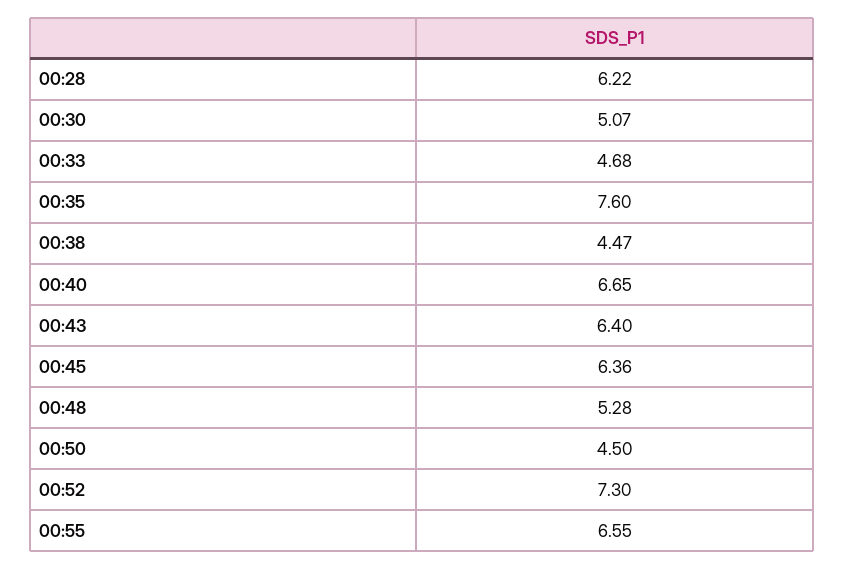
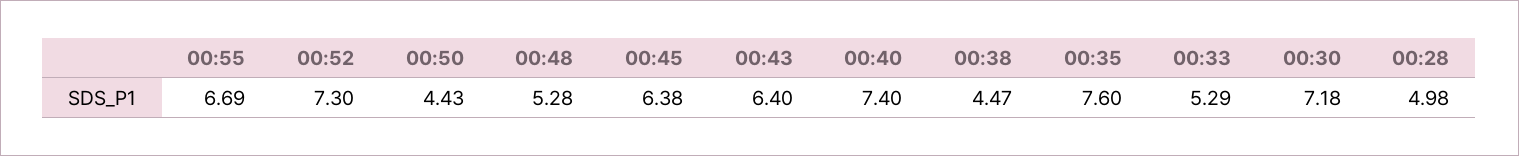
  {
-   "00:28": 6.22,
+   "00:28": 4.98,
-   "00:30": 5.07,
+   "00:30": 7.18,
-   "00:33": 4.68,
+   "00:33": 5.29,
    "00:35": 7.6,
    "00:38": 4.47,
-   "00:40": 6.65,
+   "00:40": 7.4,
    "00:43": 6.4,
-   "00:45": 6.36,
+   "00:45": 6.38,
    "00:48": 5.28,
-   "00:50": 4.5,
+   "00:50": 4.43,
    "00:52": 7.3,
-   "00:55": 6.55
+   "00:55": 6.69
  }

